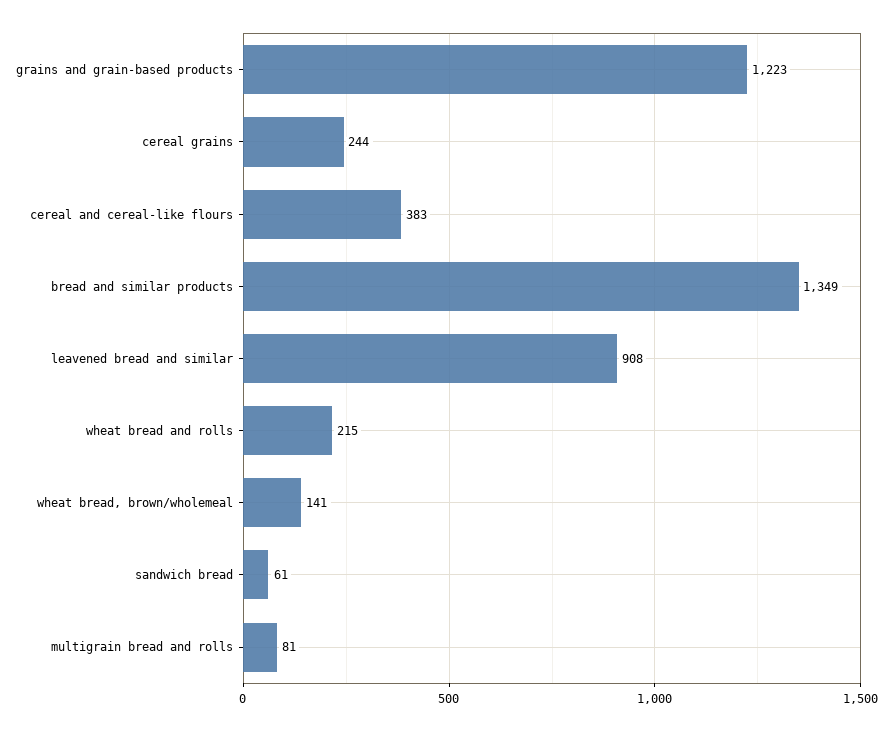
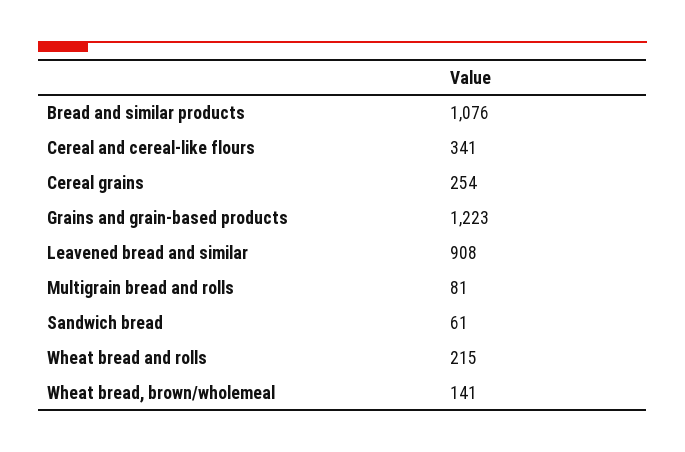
  {
    "grains and grain-based products": 1223,
-   "cereal grains": 244,
+   "cereal grains": 254,
-   "cereal and cereal-like flours": 383,
+   "cereal and cereal-like flours": 341,
-   "bread and similar products": 1349,
+   "bread and similar products": 1076,
    "leavened bread and similar": 908,
    "wheat bread and rolls": 215,
    "wheat bread, brown/wholemeal": 141,
    "sandwich bread": 61,
    "multigrain bread and rolls": 81
  }

